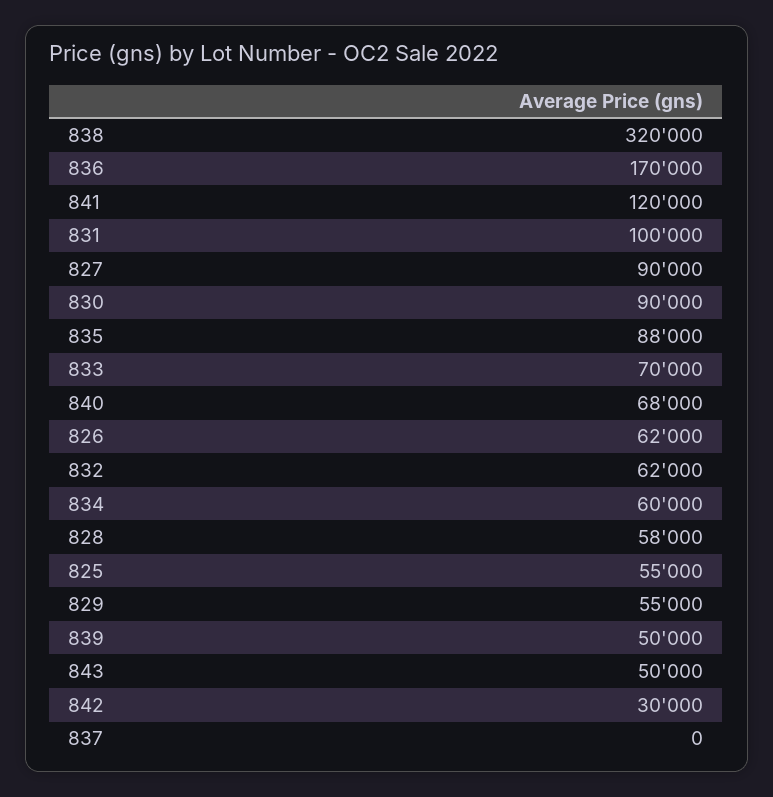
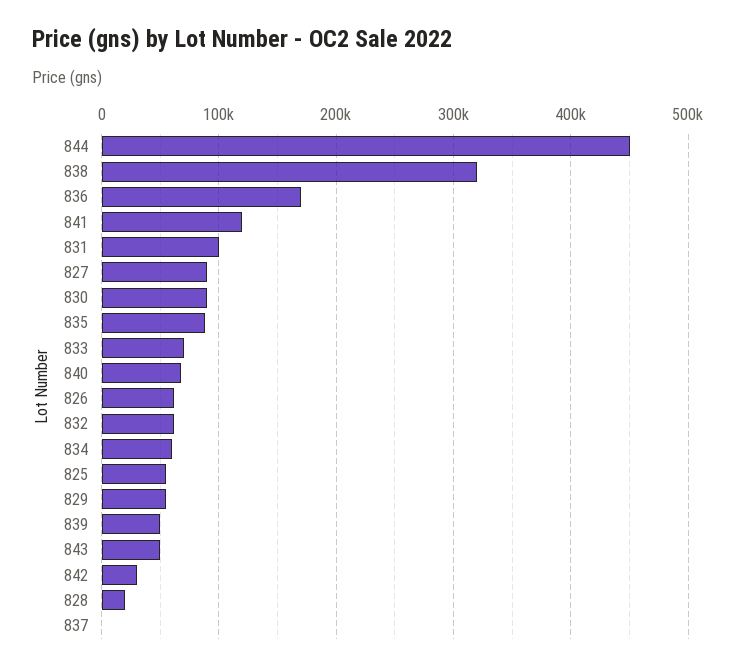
  {
    "838": 320000,
    "836": 170000,
    "841": 120000,
    "831": 100000,
    "827": 90000,
    "830": 90000,
    "835": 88000,
    "833": 70000,
    "840": 68000,
    "826": 62000,
    "832": 62000,
    "834": 60000,
-   "828": 58000,
+   "828": 20000,
    "825": 55000,
    "829": 55000,
    "839": 50000,
    "843": 50000,
    "842": 30000,
-   "837": 0
+   "837": 0,
+   "844": 450000
  }

